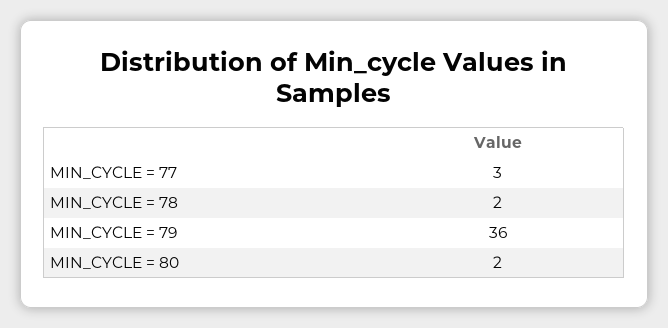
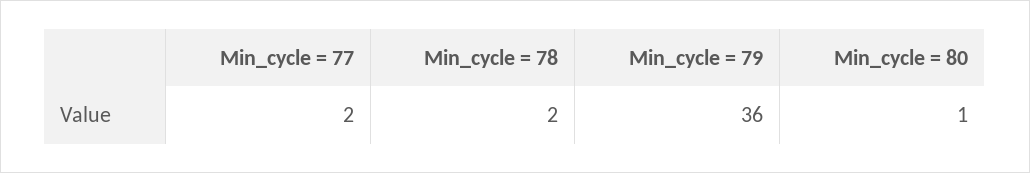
  {
-   "MIN_CYCLE = 77": 3,
+   "MIN_CYCLE = 77": 2,
    "MIN_CYCLE = 78": 2,
    "MIN_CYCLE = 79": 36,
-   "MIN_CYCLE = 80": 2
+   "MIN_CYCLE = 80": 1
  }

